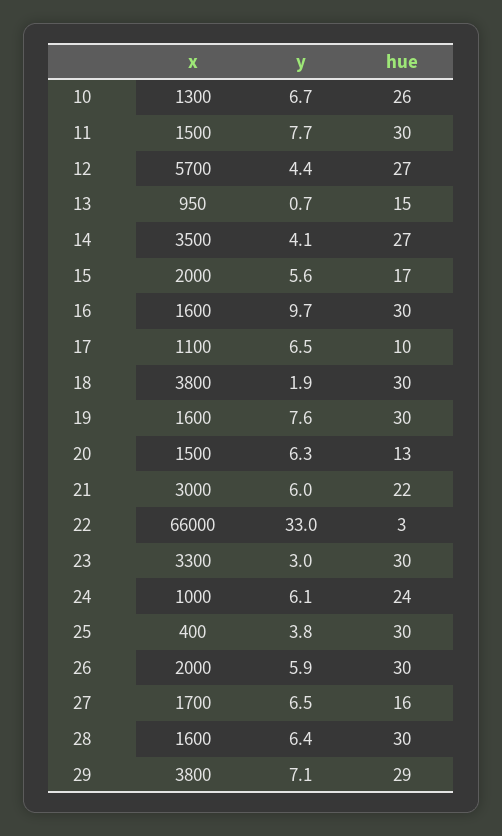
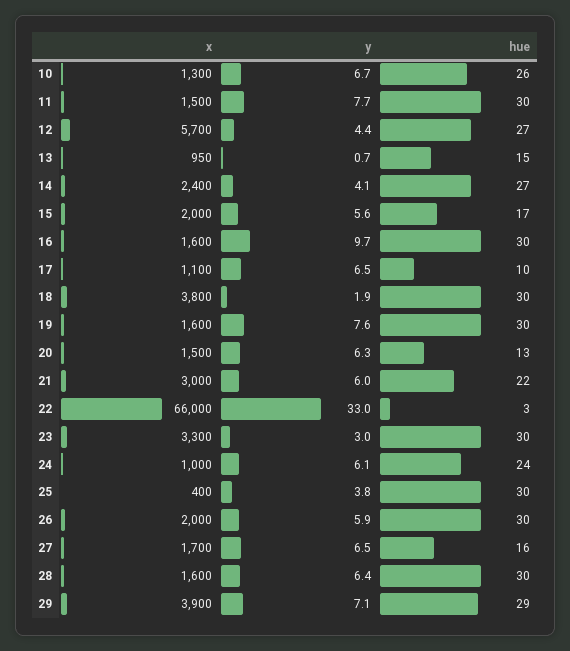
  {
    "x": {
      "10": 1300,
      "11": 1500,
      "12": 5700,
      "13": 950,
-     "14": 3500,
+     "14": 2400,
      "15": 2000,
      "16": 1600,
      "17": 1100,
      "18": 3800,
      "19": 1600,
      "20": 1500,
      "21": 3000,
      "22": 66000,
      "23": 3300,
      "24": 1000,
      "25": 400,
      "26": 2000,
      "27": 1700,
      "28": 1600,
-     "29": 3800
+     "29": 3900
    },
    "y": {
      "10": 6.7,
      "11": 7.7,
      "12": 4.4,
      "13": 0.7,
      "14": 4.1,
      "15": 5.6,
      "16": 9.7,
      "17": 6.5,
      "18": 1.9,
      "19": 7.6,
      "20": 6.3,
      "21": 6,
      "22": 33,
      "23": 3,
      "24": 6.1,
      "25": 3.8,
      "26": 5.9,
      "27": 6.5,
      "28": 6.4,
      "29": 7.1
    },
    "hue": {
      "10": 26,
      "11": 30,
      "12": 27,
      "13": 15,
      "14": 27,
      "15": 17,
      "16": 30,
      "17": 10,
      "18": 30,
      "19": 30,
      "20": 13,
      "21": 22,
      "22": 3,
      "23": 30,
      "24": 24,
      "25": 30,
      "26": 30,
      "27": 16,
      "28": 30,
      "29": 29
    }
  }

